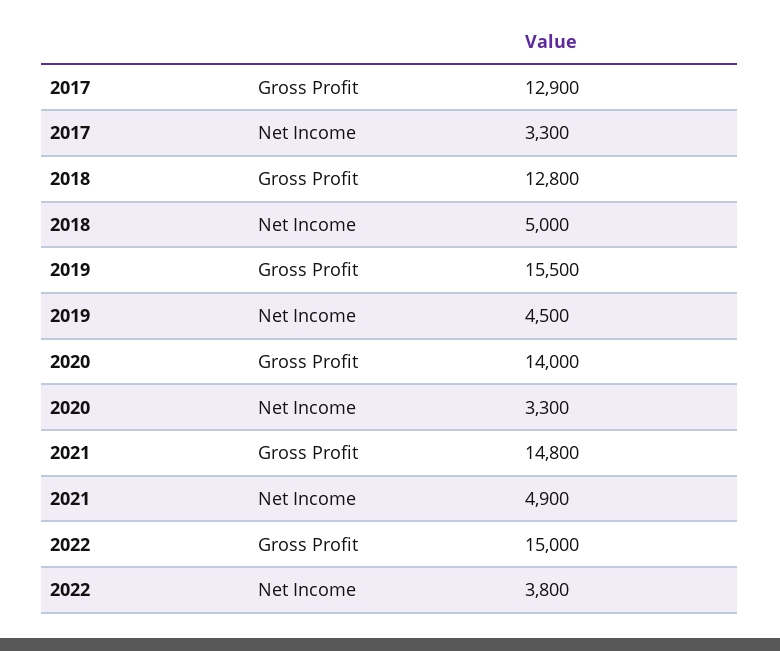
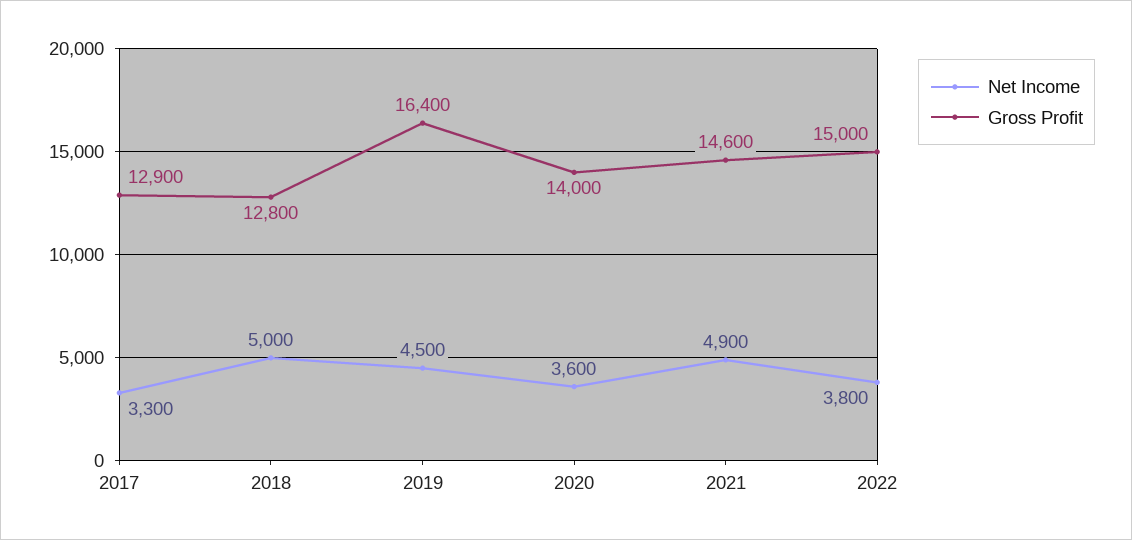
  {
    "Gross Profit": {
      "2017": 12900,
      "2018": 12800,
-     "2019": 15500,
+     "2019": 16400,
      "2020": 14000,
-     "2021": 14800,
+     "2021": 14600,
      "2022": 15000
    },
    "Net Income": {
      "2017": 3300,
      "2018": 5000,
      "2019": 4500,
-     "2020": 3300,
+     "2020": 3600,
      "2021": 4900,
      "2022": 3800
    }
  }

